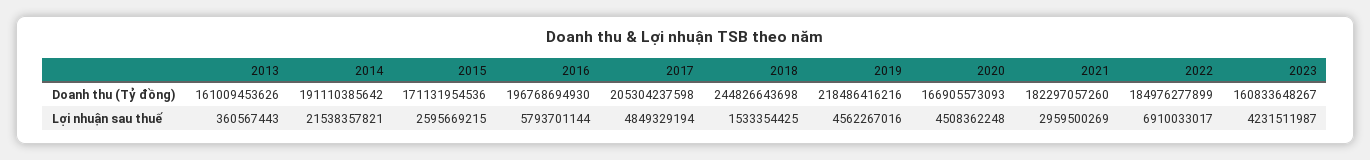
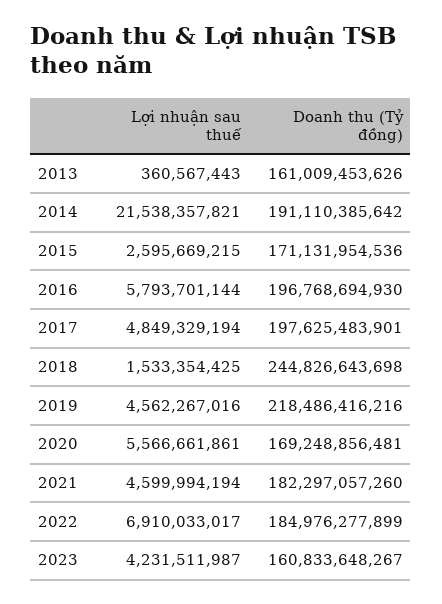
  {
    "2013": {
      "Doanh thu (Tỷ đồng)": 161009453626,
      "Lợi nhuận sau thuế": 360567443
    },
    "2014": {
      "Doanh thu (Tỷ đồng)": 191110385642,
      "Lợi nhuận sau thuế": 21538357821
    },
    "2015": {
      "Doanh thu (Tỷ đồng)": 171131954536,
      "Lợi nhuận sau thuế": 2595669215
    },
    "2016": {
      "Doanh thu (Tỷ đồng)": 196768694930,
      "Lợi nhuận sau thuế": 5793701144
    },
    "2017": {
-     "Doanh thu (Tỷ đồng)": 205304237598,
+     "Doanh thu (Tỷ đồng)": 197625483901,
      "Lợi nhuận sau thuế": 4849329194
    },
    "2018": {
      "Doanh thu (Tỷ đồng)": 244826643698,
      "Lợi nhuận sau thuế": 1533354425
    },
    "2019": {
      "Doanh thu (Tỷ đồng)": 218486416216,
      "Lợi nhuận sau thuế": 4562267016
    },
    "2020": {
-     "Doanh thu (Tỷ đồng)": 166905573093,
+     "Doanh thu (Tỷ đồng)": 169248856481,
-     "Lợi nhuận sau thuế": 4508362248
+     "Lợi nhuận sau thuế": 5566661861
    },
    "2021": {
      "Doanh thu (Tỷ đồng)": 182297057260,
-     "Lợi nhuận sau thuế": 2959500269
+     "Lợi nhuận sau thuế": 4599994194
    },
    "2022": {
      "Doanh thu (Tỷ đồng)": 184976277899,
      "Lợi nhuận sau thuế": 6910033017
    },
    "2023": {
      "Doanh thu (Tỷ đồng)": 160833648267,
      "Lợi nhuận sau thuế": 4231511987
    }
  }

